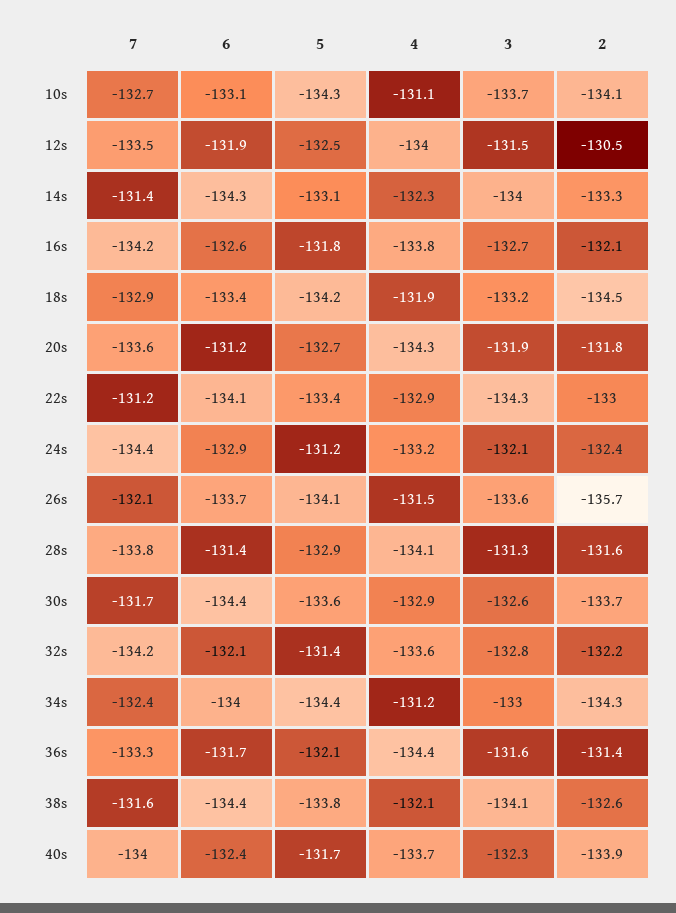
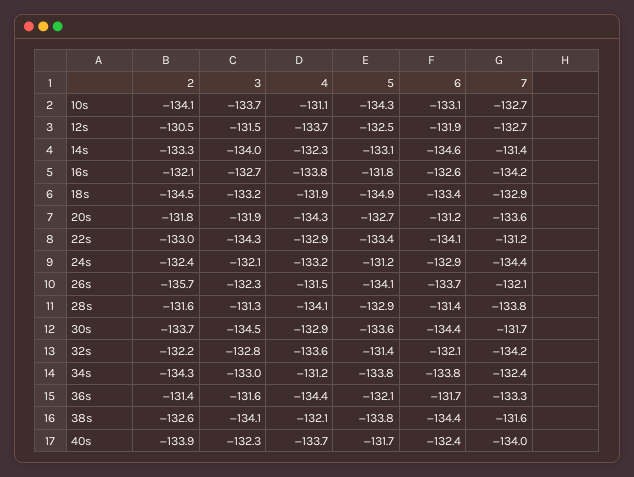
  {
    "7": {
      "10s": -132.7,
-     "12s": -133.5,
+     "12s": -132.7,
      "14s": -131.4,
      "16s": -134.2,
      "18s": -132.9,
      "20s": -133.6,
      "22s": -131.2,
      "24s": -134.4,
      "26s": -132.1,
      "28s": -133.8,
      "30s": -131.7,
      "32s": -134.2,
      "34s": -132.4,
      "36s": -133.3,
      "38s": -131.6,
      "40s": -134
    },
    "6": {
      "10s": -133.1,
      "12s": -131.9,
-     "14s": -134.3,
+     "14s": -134.6,
      "16s": -132.6,
      "18s": -133.4,
      "20s": -131.2,
      "22s": -134.1,
      "24s": -132.9,
      "26s": -133.7,
      "28s": -131.4,
      "30s": -134.4,
      "32s": -132.1,
-     "34s": -134,
+     "34s": -133.8,
      "36s": -131.7,
      "38s": -134.4,
      "40s": -132.4
    },
    "5": {
      "10s": -134.3,
      "12s": -132.5,
      "14s": -133.1,
      "16s": -131.8,
-     "18s": -134.2,
+     "18s": -134.9,
      "20s": -132.7,
      "22s": -133.4,
      "24s": -131.2,
      "26s": -134.1,
      "28s": -132.9,
      "30s": -133.6,
      "32s": -131.4,
-     "34s": -134.4,
+     "34s": -133.8,
      "36s": -132.1,
      "38s": -133.8,
      "40s": -131.7
    },
    "4": {
      "10s": -131.1,
-     "12s": -134,
+     "12s": -133.7,
      "14s": -132.3,
      "16s": -133.8,
      "18s": -131.9,
      "20s": -134.3,
      "22s": -132.9,
      "24s": -133.2,
      "26s": -131.5,
      "28s": -134.1,
      "30s": -132.9,
      "32s": -133.6,
      "34s": -131.2,
      "36s": -134.4,
      "38s": -132.1,
      "40s": -133.7
    },
    "3": {
      "10s": -133.7,
      "12s": -131.5,
      "14s": -134,
      "16s": -132.7,
      "18s": -133.2,
      "20s": -131.9,
      "22s": -134.3,
      "24s": -132.1,
-     "26s": -133.6,
+     "26s": -132.3,
      "28s": -131.3,
-     "30s": -132.6,
+     "30s": -134.5,
      "32s": -132.8,
      "34s": -133,
      "36s": -131.6,
      "38s": -134.1,
      "40s": -132.3
    },
    "2": {
      "10s": -134.1,
      "12s": -130.5,
      "14s": -133.3,
      "16s": -132.1,
      "18s": -134.5,
      "20s": -131.8,
      "22s": -133,
      "24s": -132.4,
      "26s": -135.7,
      "28s": -131.6,
      "30s": -133.7,
      "32s": -132.2,
      "34s": -134.3,
      "36s": -131.4,
      "38s": -132.6,
      "40s": -133.9
    }
  }

